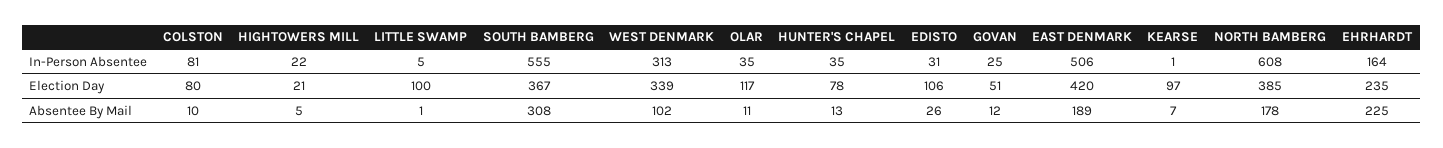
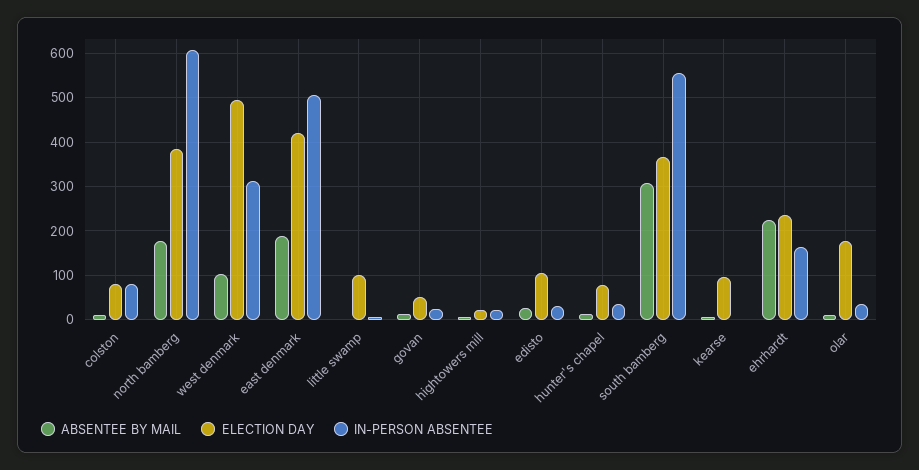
  {
    "In-Person Absentee": {
      "COLSTON": 81,
      "HIGHTOWERS MILL": 22,
      "LITTLE SWAMP": 5,
      "SOUTH BAMBERG": 555,
      "WEST DENMARK": 313,
      "OLAR": 35,
      "HUNTER'S CHAPEL": 35,
      "EDISTO": 31,
      "GOVAN": 25,
      "EAST DENMARK": 506,
      "KEARSE": 1,
      "NORTH BAMBERG": 608,
      "EHRHARDT": 164
    },
    "Election Day": {
      "COLSTON": 80,
      "HIGHTOWERS MILL": 21,
      "LITTLE SWAMP": 100,
      "SOUTH BAMBERG": 367,
-     "WEST DENMARK": 339,
+     "WEST DENMARK": 500,
-     "OLAR": 117,
+     "OLAR": 180,
      "HUNTER'S CHAPEL": 78,
      "EDISTO": 106,
      "GOVAN": 51,
      "EAST DENMARK": 420,
      "KEARSE": 97,
      "NORTH BAMBERG": 385,
      "EHRHARDT": 235
    },
    "Absentee By Mail": {
      "COLSTON": 10,
      "HIGHTOWERS MILL": 5,
      "LITTLE SWAMP": 1,
      "SOUTH BAMBERG": 308,
      "WEST DENMARK": 102,
      "OLAR": 11,
      "HUNTER'S CHAPEL": 13,
      "EDISTO": 26,
      "GOVAN": 12,
      "EAST DENMARK": 189,
      "KEARSE": 7,
      "NORTH BAMBERG": 178,
      "EHRHARDT": 225
    }
  }

